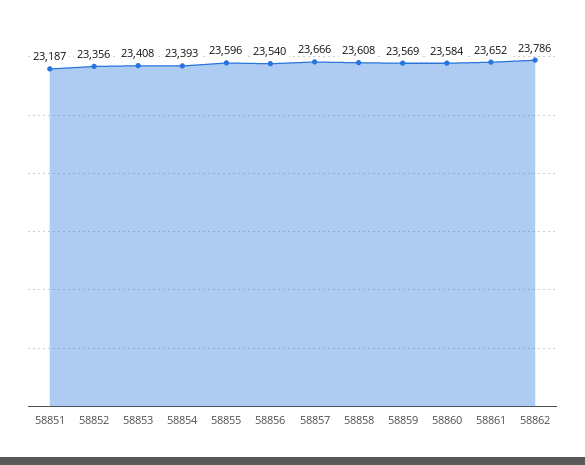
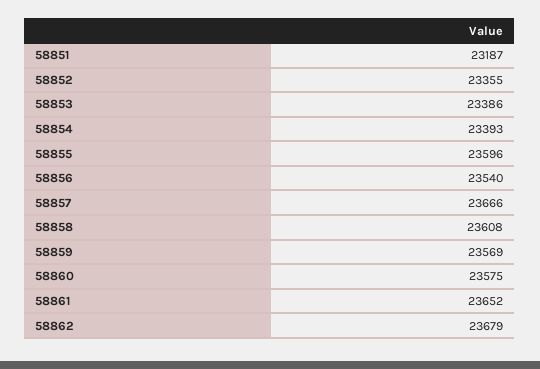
  {
    "58851": 23187,
-   "58852": 23356,
+   "58852": 23355,
-   "58853": 23408,
+   "58853": 23386,
    "58854": 23393,
    "58855": 23596,
    "58856": 23540,
    "58857": 23666,
    "58858": 23608,
    "58859": 23569,
-   "58860": 23584,
+   "58860": 23575,
    "58861": 23652,
-   "58862": 23786
+   "58862": 23679
  }

